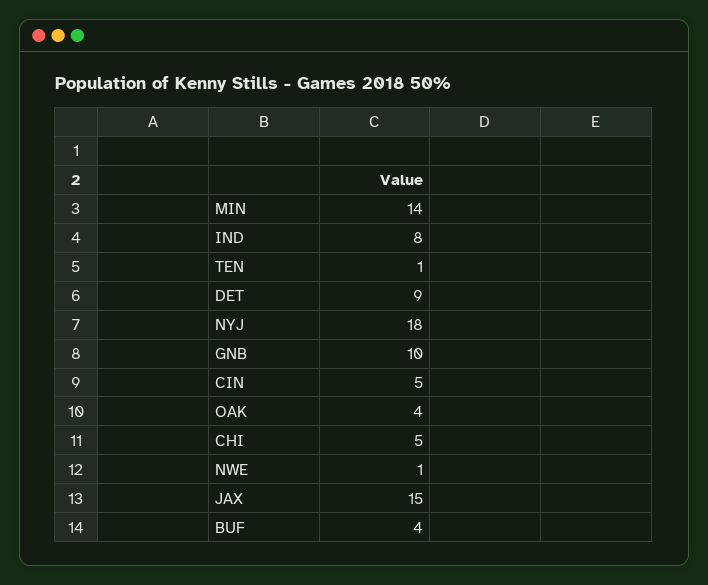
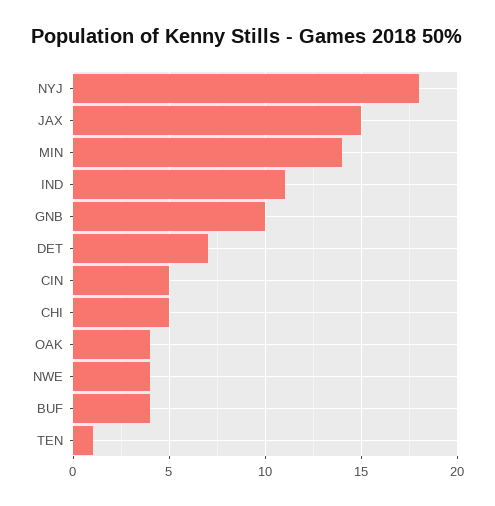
  {
    "MIN": 14,
-   "IND": 8,
+   "IND": 11,
    "TEN": 1,
-   "DET": 9,
+   "DET": 7,
    "NYJ": 18,
    "GNB": 10,
    "CIN": 5,
    "OAK": 4,
    "CHI": 5,
-   "NWE": 1,
+   "NWE": 4,
    "JAX": 15,
    "BUF": 4
  }

